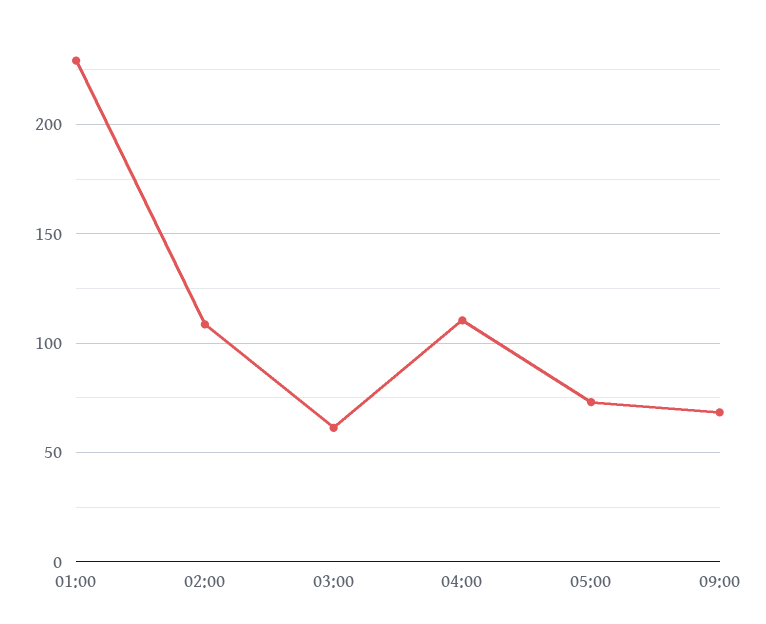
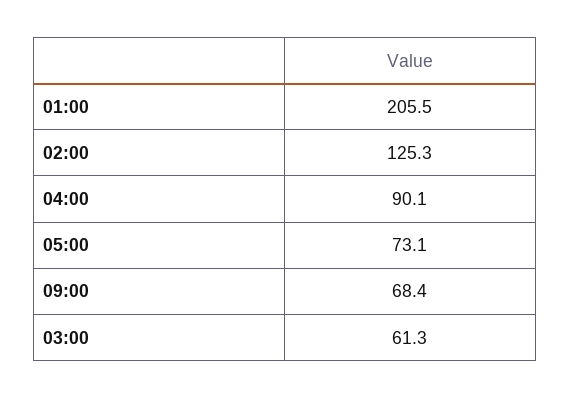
  {
-   "01:00": 230,
+   "01:00": 205.5,
-   "02:00": 110,
+   "02:00": 125.3,
    "03:00": 61.3,
-   "04:00": 110,
+   "04:00": 90.1,
    "05:00": 73.1,
    "09:00": 68.4
  }

